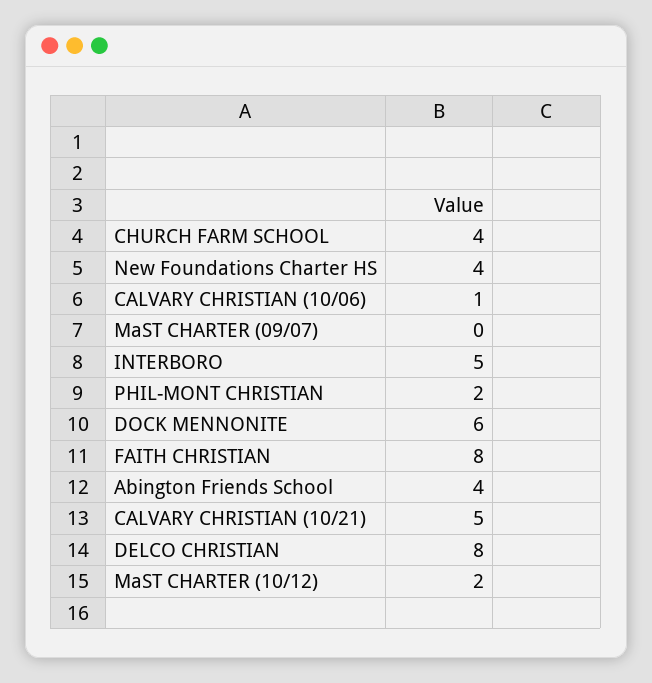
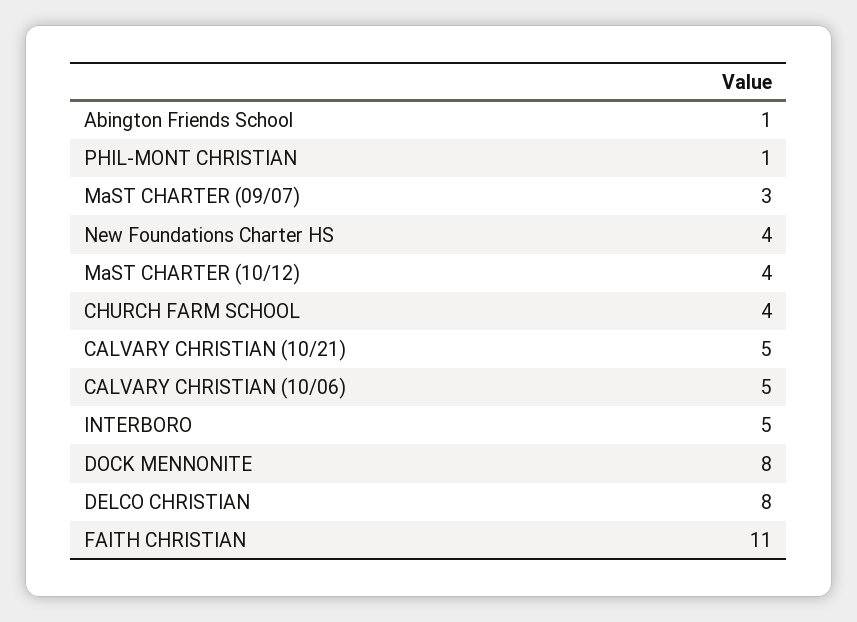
  {
    "CHURCH FARM SCHOOL": 4,
    "New Foundations Charter HS": 4,
-   "CALVARY CHRISTIAN (10/06)": 1,
+   "CALVARY CHRISTIAN (10/06)": 5,
-   "MaST CHARTER (09/07)": 0,
+   "MaST CHARTER (09/07)": 3,
    "INTERBORO": 5,
-   "PHIL-MONT CHRISTIAN": 2,
+   "PHIL-MONT CHRISTIAN": 1,
-   "DOCK MENNONITE": 6,
+   "DOCK MENNONITE": 8,
-   "FAITH CHRISTIAN": 8,
+   "FAITH CHRISTIAN": 11,
-   "Abington Friends School": 4,
+   "Abington Friends School": 1,
    "CALVARY CHRISTIAN (10/21)": 5,
    "DELCO CHRISTIAN": 8,
-   "MaST CHARTER (10/12)": 2
+   "MaST CHARTER (10/12)": 4
  }

